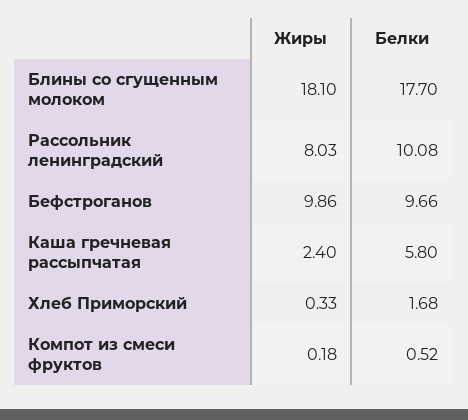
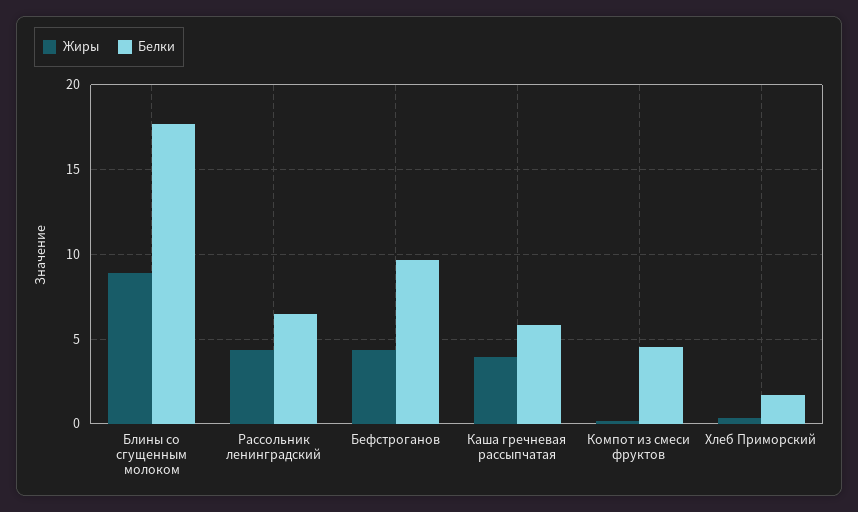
  {
    "Жиры": {
-     "Блины со сгущенным молоком": 18.1,
+     "Блины со сгущенным молоком": 9,
-     "Рассольник ленинградский": 8.03,
+     "Рассольник ленинградский": 4.5,
-     "Бефстроганов": 9.86,
+     "Бефстроганов": 4.5,
-     "Каша гречневая рассыпчатая": 2.4,
+     "Каша гречневая рассыпчатая": 4,
      "Хлеб Приморский": 0.33,
      "Компот из смеси фруктов": 0.18
    },
    "Белки": {
      "Блины со сгущенным молоком": 17.7,
-     "Рассольник ленинградский": 10.08,
+     "Рассольник ленинградский": 6.5,
      "Бефстроганов": 9.66,
      "Каша гречневая рассыпчатая": 5.8,
      "Хлеб Приморский": 1.68,
-     "Компот из смеси фруктов": 0.52
+     "Компот из смеси фруктов": 4.5
    }
  }

